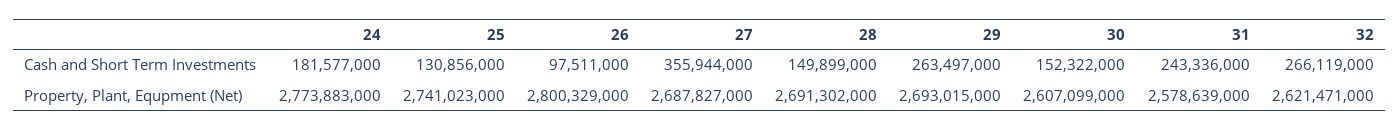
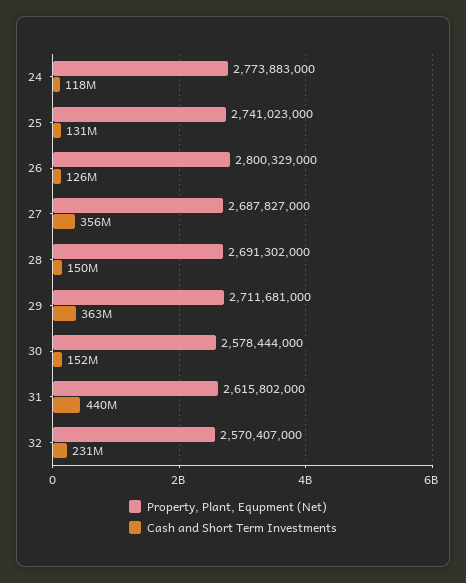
  {
    "Cash and Short Term Investments": {
-     "24": 181577000,
+     "24": 118000000,
      "25": 130856000,
-     "26": 97511000,
+     "26": 126000000,
      "27": 355944000,
      "28": 149899000,
-     "29": 263497000,
+     "29": 363000000,
      "30": 152322000,
-     "31": 243336000,
+     "31": 440000000,
-     "32": 266119000
+     "32": 231000000
    },
    "Property, Plant, Equpment (Net)": {
      "24": 2773883000,
      "25": 2741023000,
      "26": 2800329000,
      "27": 2687827000,
      "28": 2691302000,
-     "29": 2693015000,
+     "29": 2711681000,
-     "30": 2607099000,
+     "30": 2578444000,
-     "31": 2578639000,
+     "31": 2615802000,
-     "32": 2621471000
+     "32": 2570407000
    }
  }

